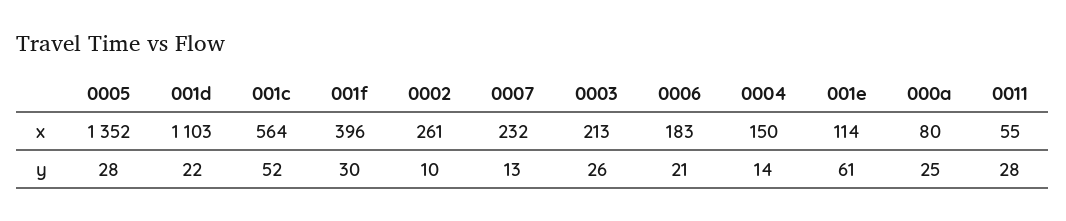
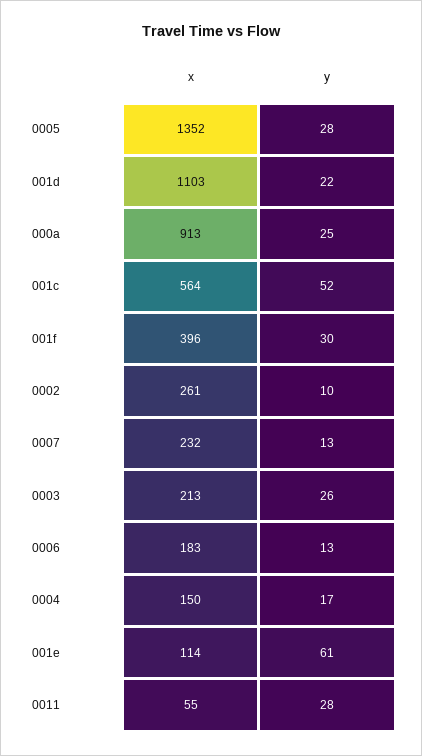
  {
    "0005": {
      "x": 1352,
      "y": 28
    },
    "001d": {
      "x": 1103,
      "y": 22
    },
    "001c": {
      "x": 564,
      "y": 52
    },
    "001f": {
      "x": 396,
      "y": 30
    },
    "0002": {
      "x": 261,
      "y": 10
    },
    "0007": {
      "x": 232,
      "y": 13
    },
    "0003": {
      "x": 213,
      "y": 26
    },
    "0006": {
      "x": 183,
-     "y": 21
+     "y": 13
    },
    "0004": {
      "x": 150,
-     "y": 14
+     "y": 17
    },
    "001e": {
      "x": 114,
      "y": 61
    },
    "000a": {
-     "x": 80,
+     "x": 913,
      "y": 25
    },
    "0011": {
      "x": 55,
      "y": 28
    }
  }

